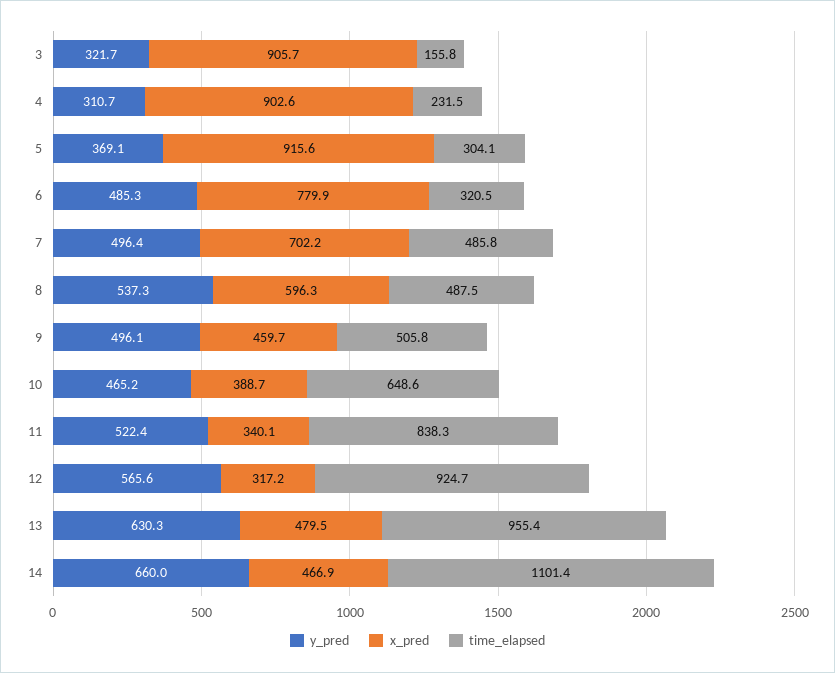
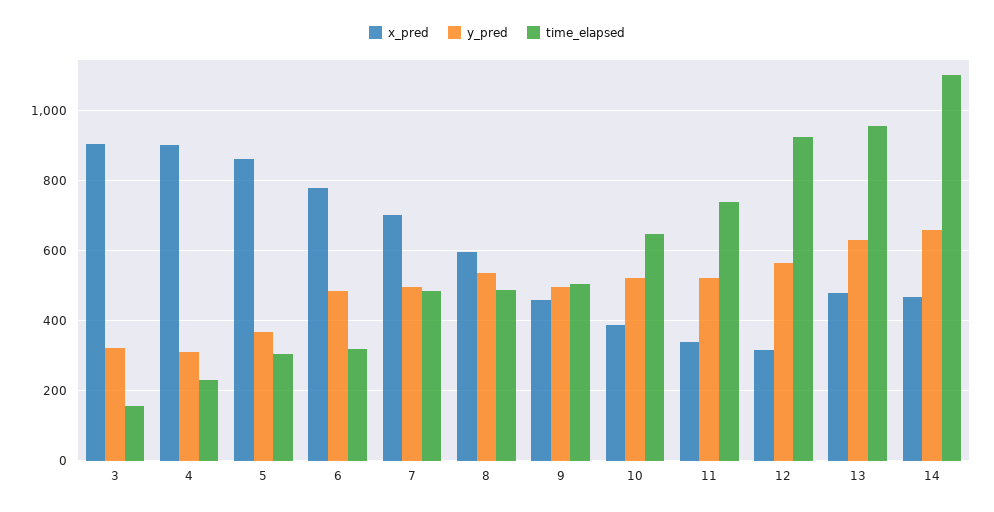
  {
    "y_pred": {
      "3": 321.7,
      "4": 310.7,
      "5": 369.1,
      "6": 485.3,
      "7": 496.4,
      "8": 537.3,
      "9": 496.1,
-     "10": 465.2,
+     "10": 520,
      "11": 522.4,
      "12": 565.6,
      "13": 630.3,
      "14": 660
    },
    "x_pred": {
      "3": 905.7,
      "4": 902.6,
-     "5": 915.6,
+     "5": 860,
      "6": 779.9,
      "7": 702.2,
      "8": 596.3,
      "9": 459.7,
      "10": 388.7,
      "11": 340.1,
      "12": 317.2,
      "13": 479.5,
      "14": 466.9
    },
    "time_elapsed": {
      "3": 155.8,
      "4": 231.5,
      "5": 304.1,
      "6": 320.5,
      "7": 485.8,
      "8": 487.5,
      "9": 505.8,
      "10": 648.6,
-     "11": 838.3,
+     "11": 740,
      "12": 924.7,
      "13": 955.4,
      "14": 1101.4
    }
  }

